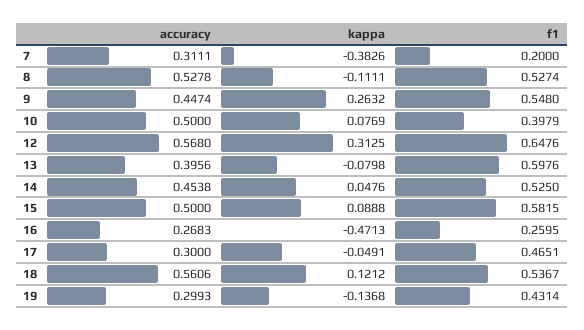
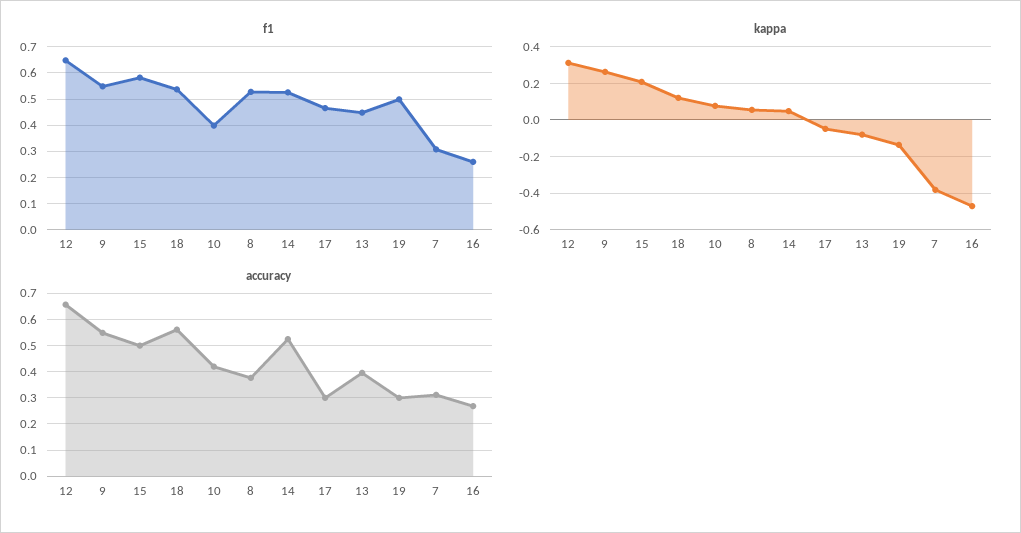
  {
    "accuracy": {
      "7": 0.3111,
-     "8": 0.5278,
+     "8": 0.375,
-     "9": 0.4474,
+     "9": 0.55,
-     "10": 0.5,
+     "10": 0.425,
-     "12": 0.568,
+     "12": 0.65,
      "13": 0.3956,
-     "14": 0.4538,
+     "14": 0.525,
      "15": 0.5,
      "16": 0.2683,
      "17": 0.3,
      "18": 0.5606,
      "19": 0.2993
    },
    "kappa": {
      "7": -0.3826,
-     "8": -0.1111,
+     "8": 0.05,
      "9": 0.2632,
      "10": 0.0769,
      "12": 0.3125,
      "13": -0.0798,
      "14": 0.0476,
-     "15": 0.0888,
+     "15": 0.2,
      "16": -0.4713,
      "17": -0.0491,
      "18": 0.1212,
      "19": -0.1368
    },
    "f1": {
-     "7": 0.2,
+     "7": 0.3,
      "8": 0.5274,
      "9": 0.548,
      "10": 0.3979,
      "12": 0.6476,
-     "13": 0.5976,
+     "13": 0.45,
      "14": 0.525,
      "15": 0.5815,
      "16": 0.2595,
      "17": 0.4651,
      "18": 0.5367,
-     "19": 0.4314
+     "19": 0.5
    }
  }

